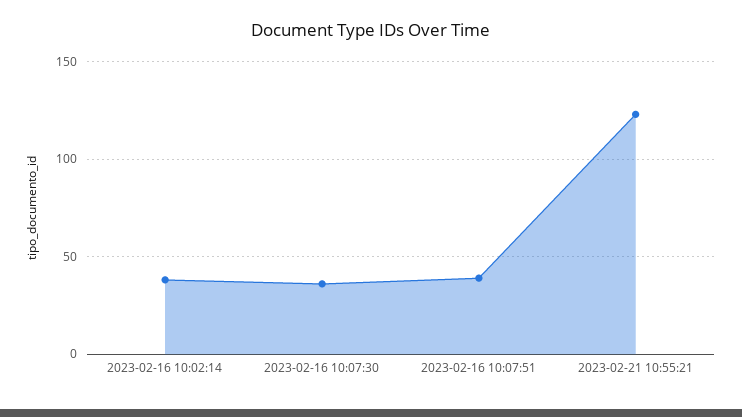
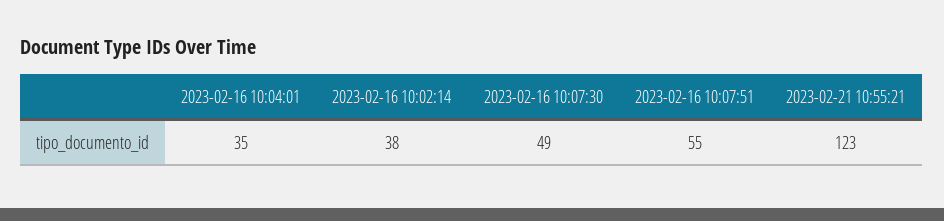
  {
    "2023-02-16 10:02:14": 38,
-   "2023-02-16 10:07:30": 35,
+   "2023-02-16 10:07:30": 49,
-   "2023-02-16 10:07:51": 40,
+   "2023-02-16 10:07:51": 55,
-   "2023-02-21 10:55:21": 123
+   "2023-02-21 10:55:21": 123,
+   "2023-02-16 10:04:01": 35
  }

